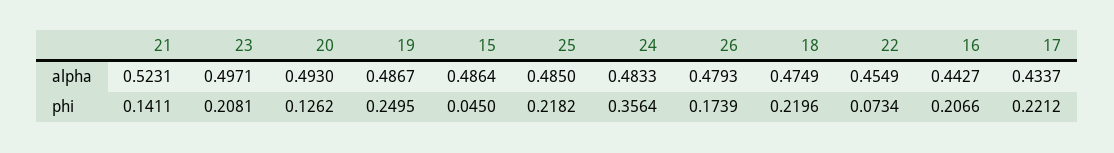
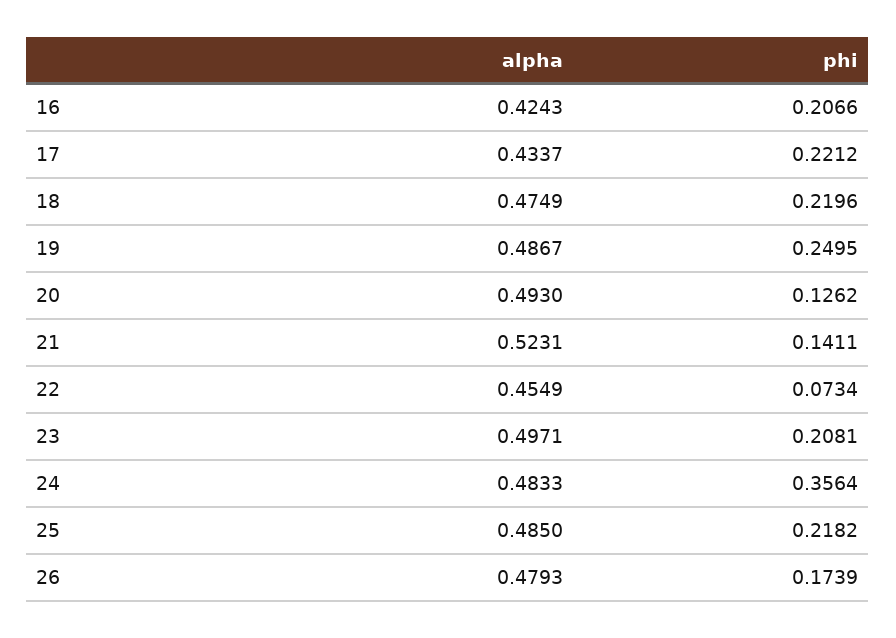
  {
    "21": {
      "alpha": 0.5231,
      "phi": 0.1411
    },
    "23": {
      "alpha": 0.4971,
      "phi": 0.2081
    },
    "20": {
      "alpha": 0.493,
      "phi": 0.1262
    },
    "19": {
      "alpha": 0.4867,
      "phi": 0.2495
    },
-   "15": {
-     "alpha": 0.4864,
-     "phi": 0.045
-   },
    "25": {
      "alpha": 0.485,
      "phi": 0.2182
    },
    "24": {
      "alpha": 0.4833,
      "phi": 0.3564
    },
    "26": {
      "alpha": 0.4793,
      "phi": 0.1739
    },
    "18": {
      "alpha": 0.4749,
      "phi": 0.2196
    },
    "22": {
      "alpha": 0.4549,
      "phi": 0.0734
    },
    "16": {
-     "alpha": 0.4427,
+     "alpha": 0.4243,
      "phi": 0.2066
    },
    "17": {
      "alpha": 0.4337,
      "phi": 0.2212
    }
  }

